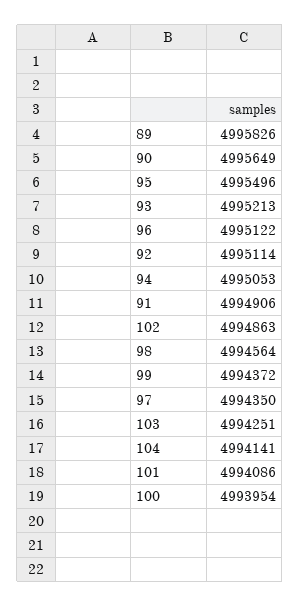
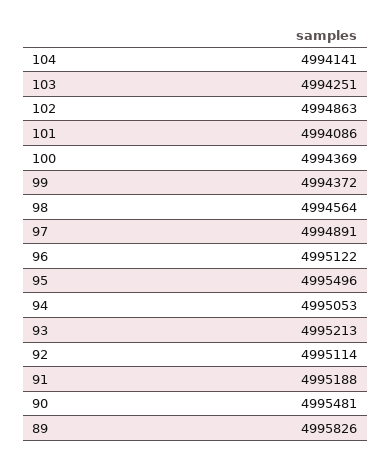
  {
    "89": 4995826,
-   "90": 4995649,
+   "90": 4995481,
    "95": 4995496,
    "93": 4995213,
    "96": 4995122,
    "92": 4995114,
    "94": 4995053,
-   "91": 4994906,
+   "91": 4995188,
    "102": 4994863,
    "98": 4994564,
    "99": 4994372,
-   "97": 4994350,
+   "97": 4994891,
    "103": 4994251,
    "104": 4994141,
    "101": 4994086,
-   "100": 4993954
+   "100": 4994369
  }

